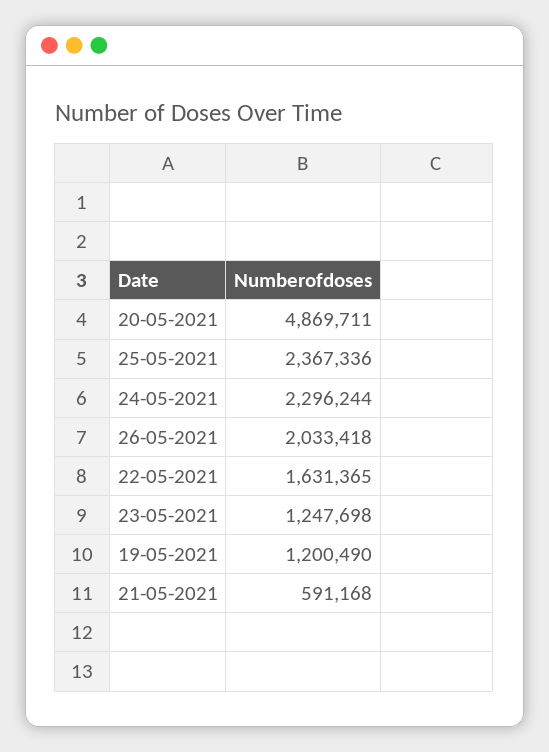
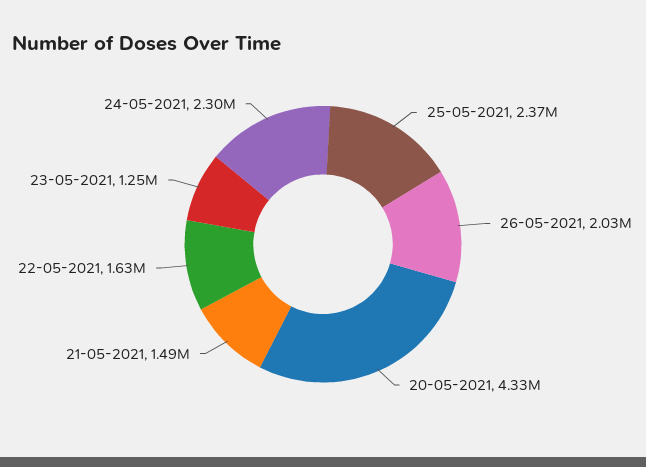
  {
-   "20-05-2021": 4869711,
+   "20-05-2021": 4330000,
    "25-05-2021": 2367336,
    "24-05-2021": 2296244,
    "26-05-2021": 2033418,
    "22-05-2021": 1631365,
    "23-05-2021": 1247698,
-   "19-05-2021": 1200490,
-   "21-05-2021": 591168
+   "21-05-2021": 1490000
  }

